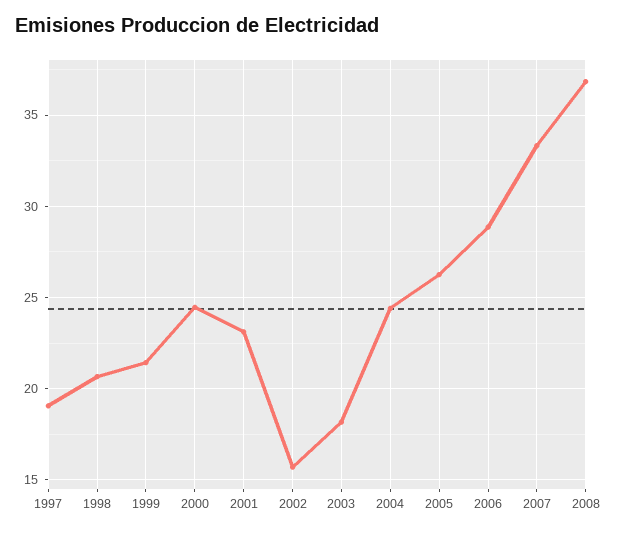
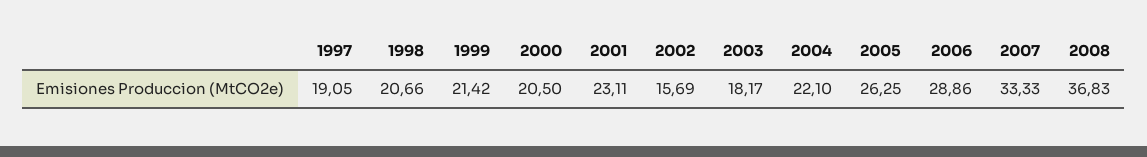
  {
    "1997": 19.05,
    "1998": 20.66,
    "1999": 21.42,
-   "2000": 24.5,
+   "2000": 20.5,
    "2001": 23.11,
    "2002": 15.69,
    "2003": 18.17,
-   "2004": 24.5,
+   "2004": 22.1,
    "2005": 26.25,
    "2006": 28.86,
    "2007": 33.33,
    "2008": 36.83
  }

